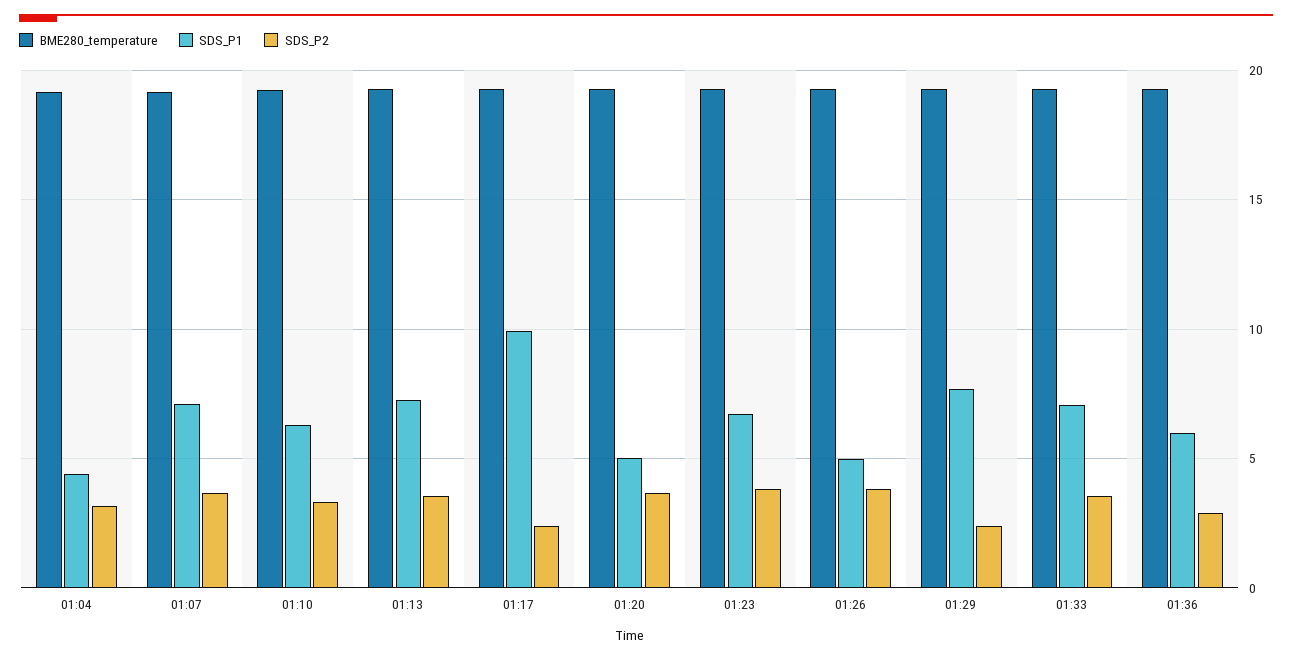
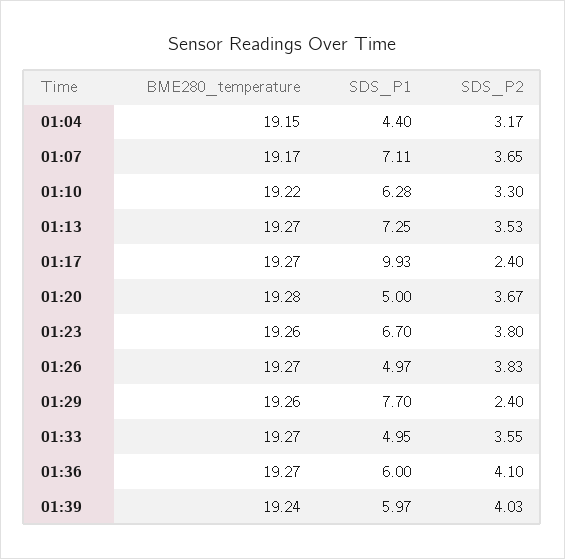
  {
    "BME280_temperature": {
      "01:04": 19.15,
      "01:07": 19.17,
      "01:10": 19.22,
      "01:13": 19.27,
      "01:17": 19.27,
      "01:20": 19.28,
      "01:23": 19.26,
      "01:26": 19.27,
      "01:29": 19.26,
      "01:33": 19.27,
-     "01:36": 19.27
+     "01:36": 19.27,
+     "01:39": 19.24
    },
    "SDS_P1": {
      "01:04": 4.4,
      "01:07": 7.11,
      "01:10": 6.28,
      "01:13": 7.25,
      "01:17": 9.93,
      "01:20": 5,
      "01:23": 6.7,
      "01:26": 4.97,
      "01:29": 7.7,
-     "01:33": 7,
+     "01:33": 4.95,
-     "01:36": 6
+     "01:36": 6,
+     "01:39": 5.97
    },
    "SDS_P2": {
      "01:04": 3.17,
      "01:07": 3.65,
      "01:10": 3.3,
      "01:13": 3.53,
      "01:17": 2.4,
      "01:20": 3.67,
      "01:23": 3.8,
      "01:26": 3.83,
      "01:29": 2.4,
      "01:33": 3.55,
-     "01:36": 3
+     "01:36": 4.1,
+     "01:39": 4.03
    }
  }

